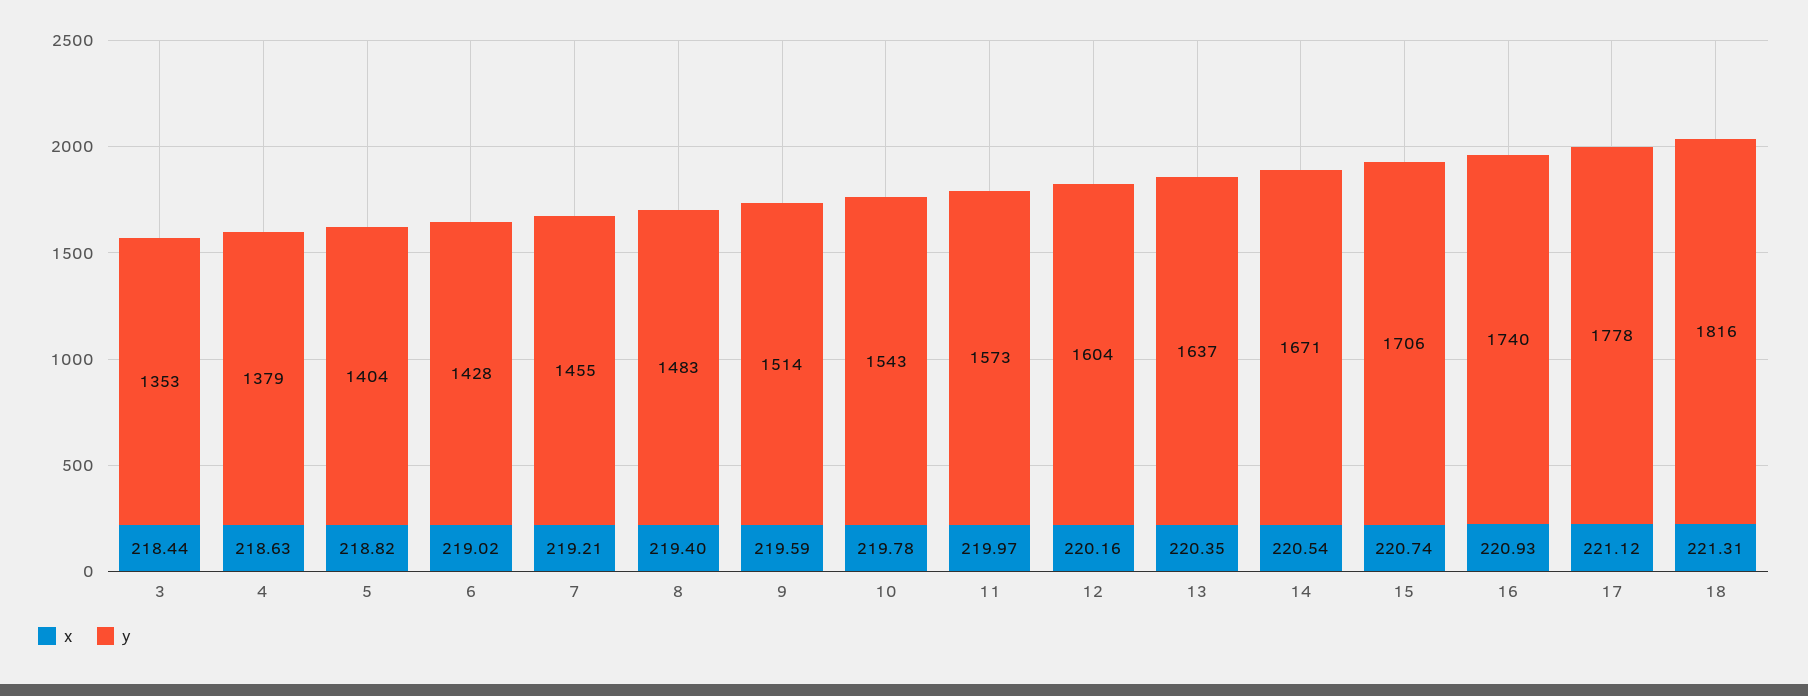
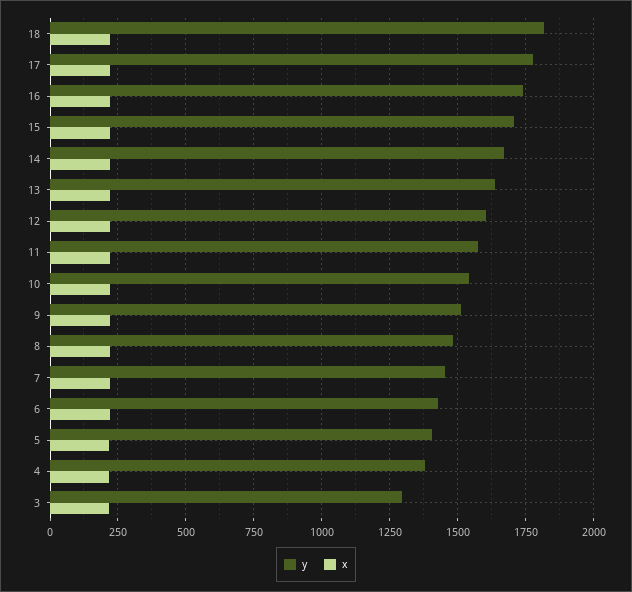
  {
    "x": {
      "3": 218.44,
      "4": 218.63,
      "5": 218.82,
      "6": 219.02,
      "7": 219.21,
      "8": 219.4,
      "9": 219.59,
      "10": 219.78,
      "11": 219.97,
      "12": 220.16,
      "13": 220.35,
      "14": 220.54,
      "15": 220.74,
      "16": 220.93,
      "17": 221.12,
      "18": 221.31
    },
    "y": {
-     "3": 1353,
+     "3": 1300,
      "4": 1379,
      "5": 1404,
      "6": 1428,
      "7": 1455,
      "8": 1483,
      "9": 1514,
      "10": 1543,
      "11": 1573,
      "12": 1604,
      "13": 1637,
      "14": 1671,
      "15": 1706,
      "16": 1740,
      "17": 1778,
      "18": 1816
    }
  }

